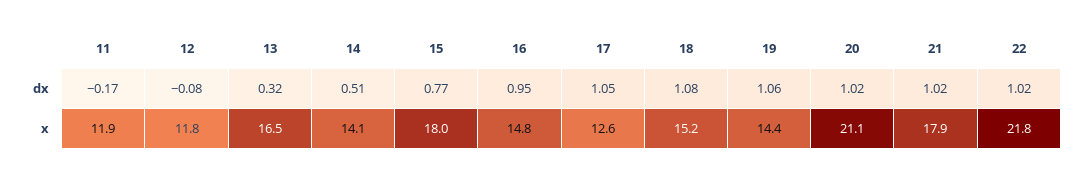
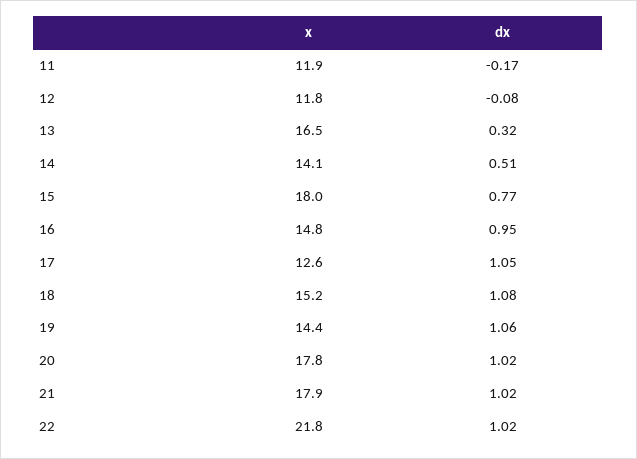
  {
    "11": {
      "dx": -0.17,
      "x": 11.9
    },
    "12": {
      "dx": -0.08,
      "x": 11.8
    },
    "13": {
      "dx": 0.32,
      "x": 16.5
    },
    "14": {
      "dx": 0.51,
      "x": 14.1
    },
    "15": {
      "dx": 0.77,
      "x": 18
    },
    "16": {
      "dx": 0.95,
      "x": 14.8
    },
    "17": {
      "dx": 1.05,
      "x": 12.6
    },
    "18": {
      "dx": 1.08,
      "x": 15.2
    },
    "19": {
      "dx": 1.06,
      "x": 14.4
    },
    "20": {
      "dx": 1.02,
-     "x": 21.1
+     "x": 17.8
    },
    "21": {
      "dx": 1.02,
      "x": 17.9
    },
    "22": {
      "dx": 1.02,
      "x": 21.8
    }
  }

